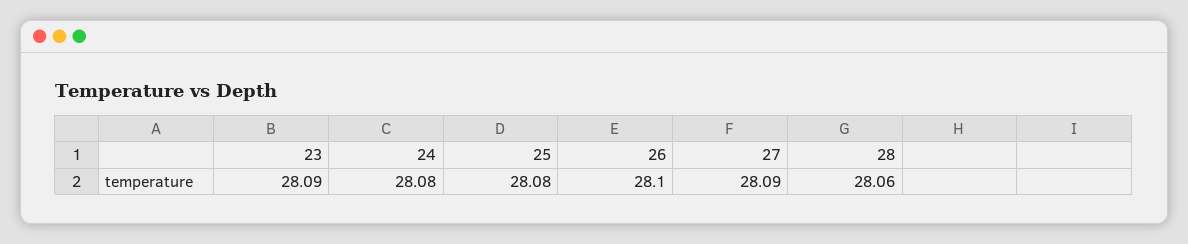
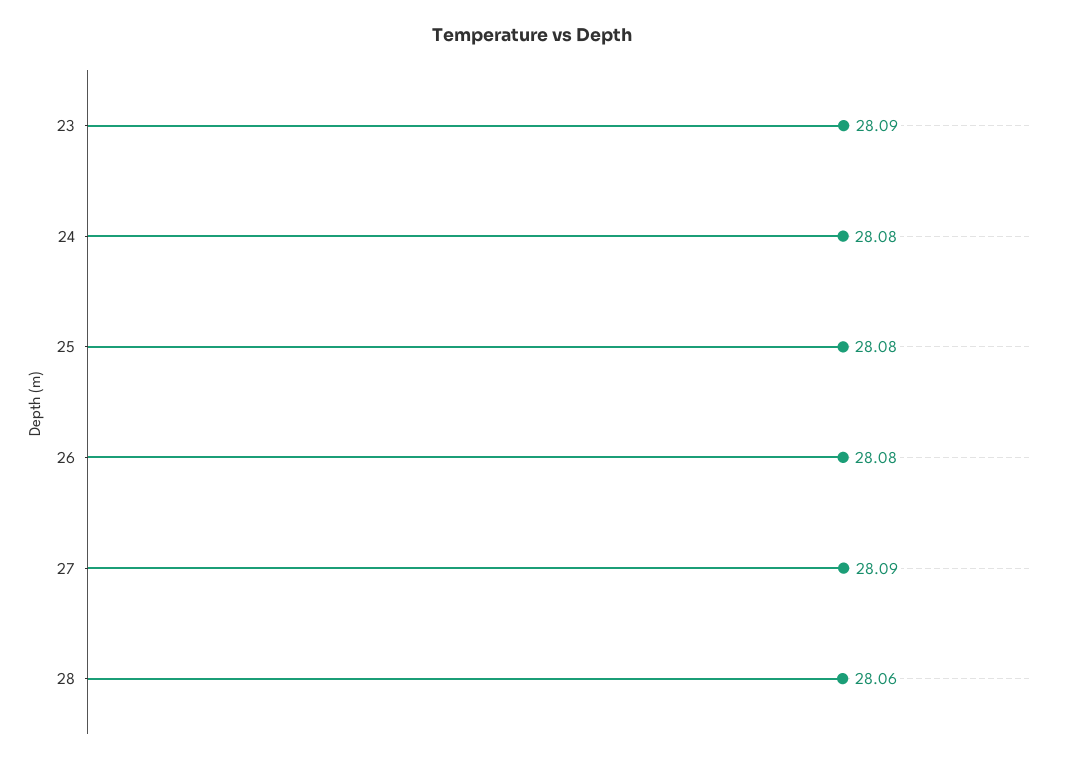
  {
    "23": 28.09,
    "24": 28.08,
    "25": 28.08,
-   "26": 28.1,
+   "26": 28.08,
    "27": 28.09,
    "28": 28.06
  }

